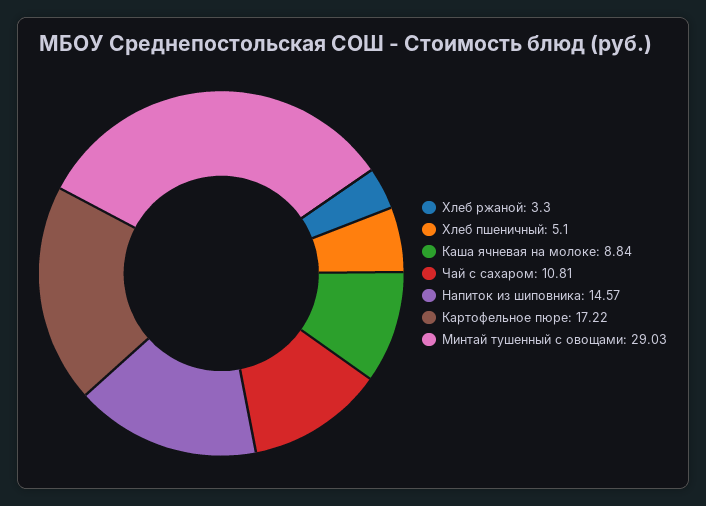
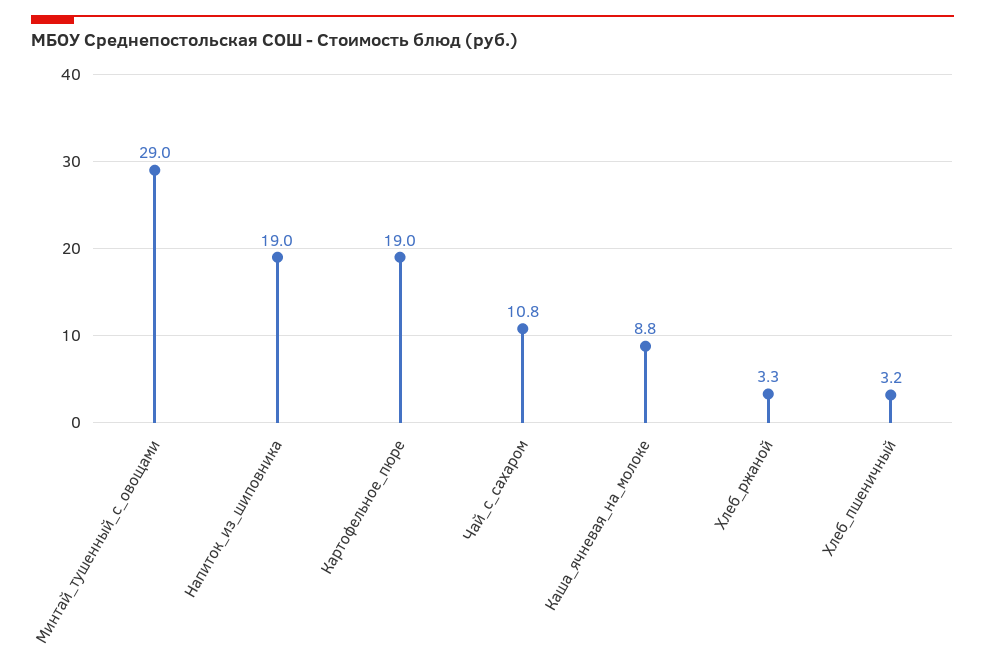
  {
    "Хлеб ржаной": 3.3,
-   "Хлеб пшеничный": 5.1,
+   "Хлеб пшеничный": 3.2,
    "Каша ячневая на молоке": 8.84,
    "Чай с сахаром": 10.81,
-   "Напиток из шиповника": 14.57,
+   "Напиток из шиповника": 19,
-   "Картофельное пюре": 17.22,
+   "Картофельное пюре": 19,
    "Минтай тушенный с овощами": 29.03
  }

